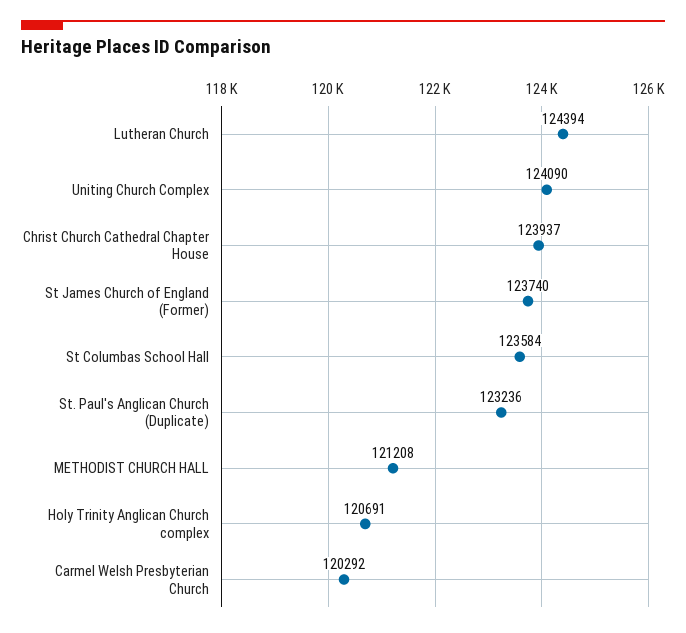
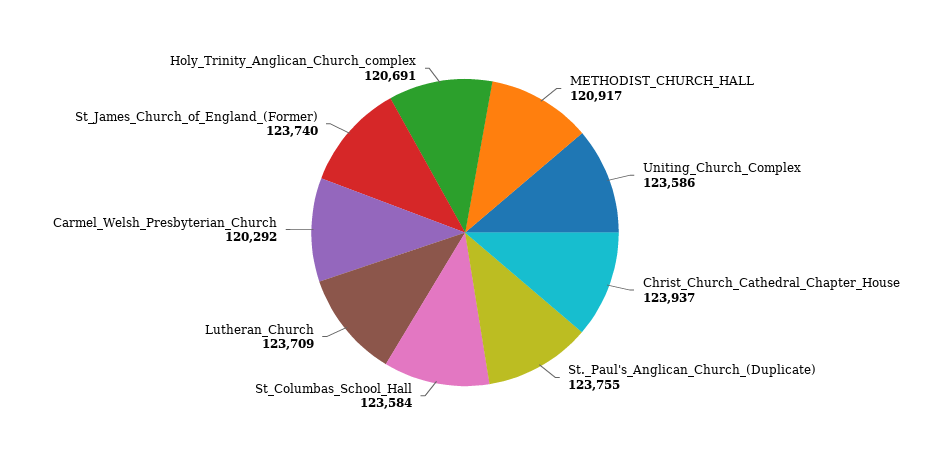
  {
-   "Lutheran Church": 124394,
+   "Lutheran Church": 123709,
-   "Uniting Church Complex": 124090,
+   "Uniting Church Complex": 123586,
    "Christ Church Cathedral Chapter House": 123937,
    "St James Church of England (Former)": 123740,
    "St Columbas School Hall": 123584,
-   "St. Paul's Anglican Church (Duplicate)": 123236,
+   "St. Paul's Anglican Church (Duplicate)": 123755,
-   "METHODIST CHURCH HALL": 121208,
+   "METHODIST CHURCH HALL": 120917,
    "Holy Trinity Anglican Church complex": 120691,
    "Carmel Welsh Presbyterian Church": 120292
  }

